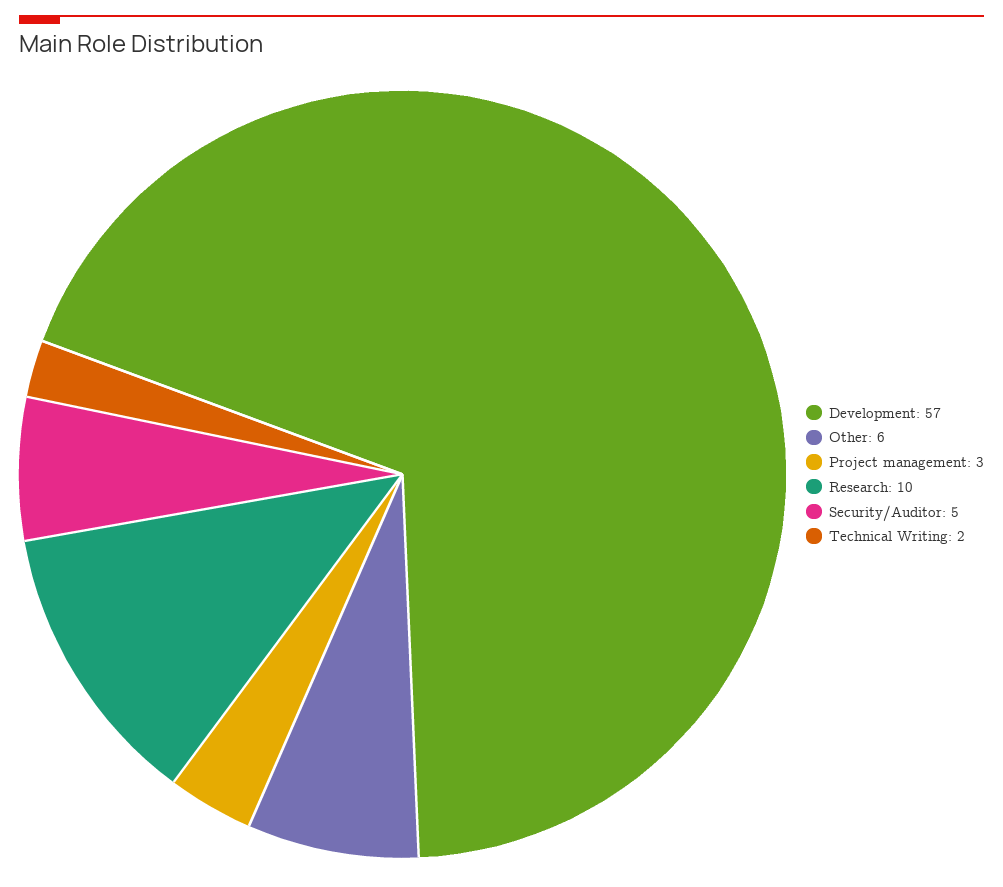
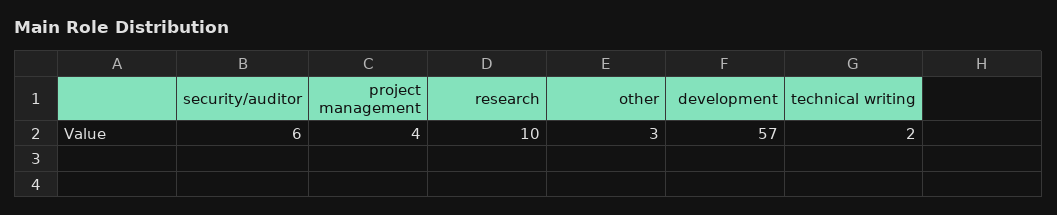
  {
    "Development": 57,
-   "Other": 6,
+   "Other": 3,
-   "Project management": 3,
+   "Project management": 4,
    "Research": 10,
-   "Security/Auditor": 5,
+   "Security/Auditor": 6,
    "Technical Writing": 2
  }

